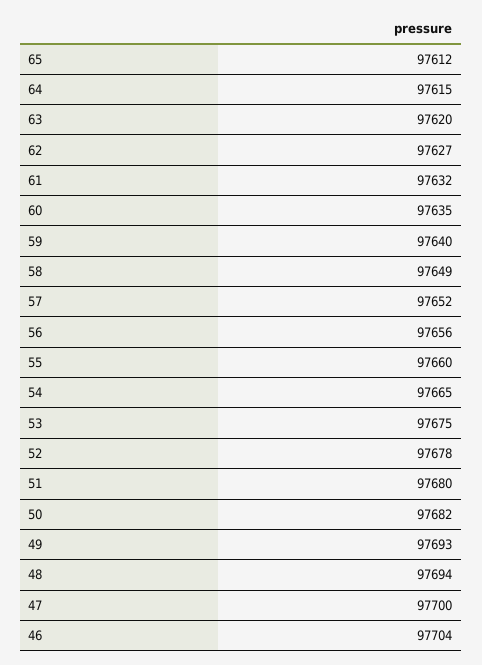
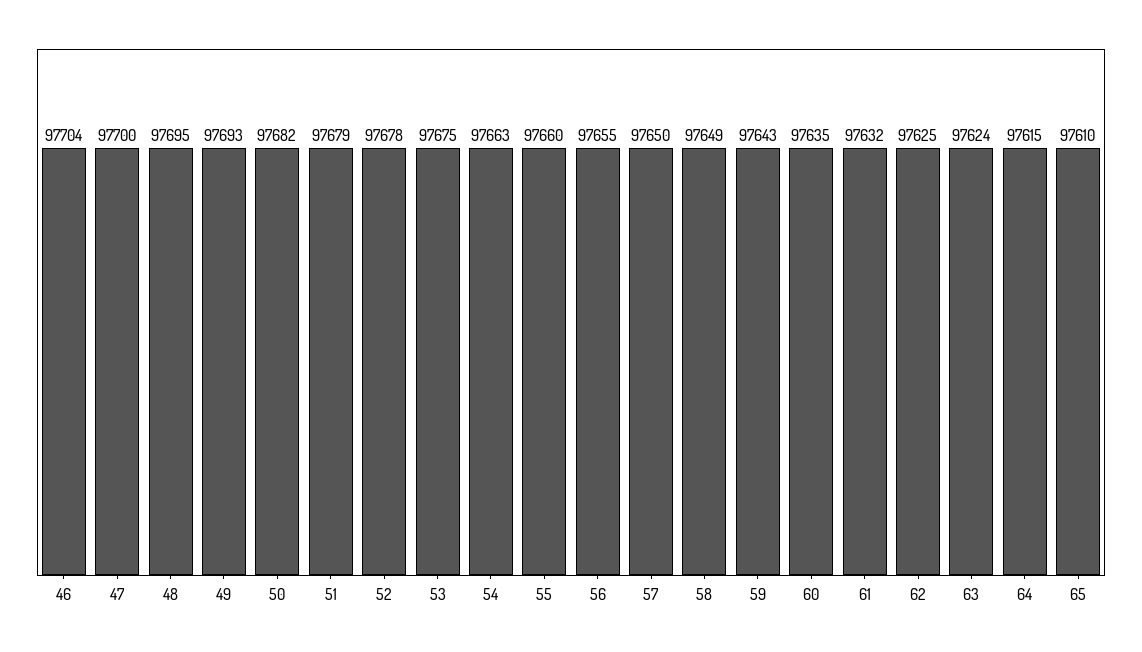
  {
-   "65": 97612,
+   "65": 97610,
    "64": 97615,
-   "63": 97620,
+   "63": 97624,
-   "62": 97627,
+   "62": 97625,
    "61": 97632,
    "60": 97635,
-   "59": 97640,
+   "59": 97643,
    "58": 97649,
-   "57": 97652,
+   "57": 97650,
-   "56": 97656,
+   "56": 97655,
    "55": 97660,
-   "54": 97665,
+   "54": 97663,
    "53": 97675,
    "52": 97678,
-   "51": 97680,
+   "51": 97679,
    "50": 97682,
    "49": 97693,
-   "48": 97694,
+   "48": 97695,
    "47": 97700,
    "46": 97704
  }

